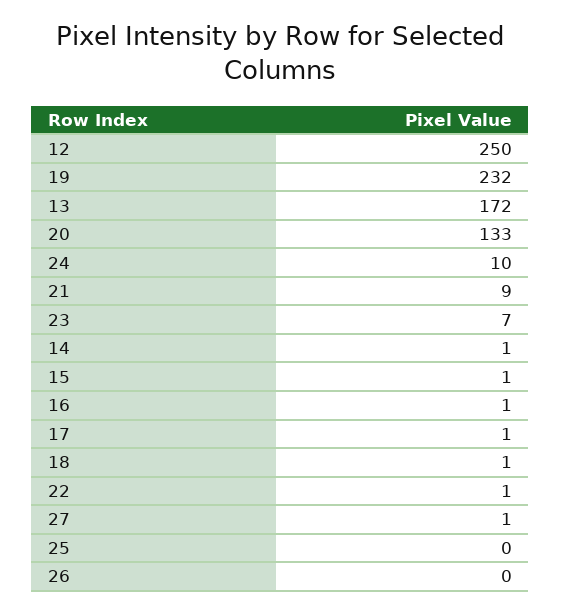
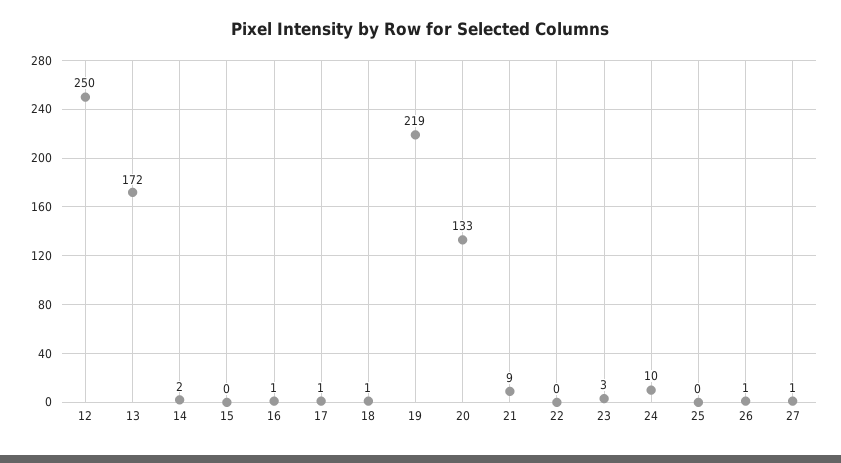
  {
    "12": 250,
-   "19": 232,
+   "19": 219,
    "13": 172,
    "20": 133,
    "24": 10,
    "21": 9,
-   "23": 7,
+   "23": 3,
-   "14": 1,
+   "14": 2,
-   "15": 1,
+   "15": 0,
    "16": 1,
    "17": 1,
    "18": 1,
-   "22": 1,
+   "22": 0,
    "27": 1,
    "25": 0,
-   "26": 0
+   "26": 1
  }

